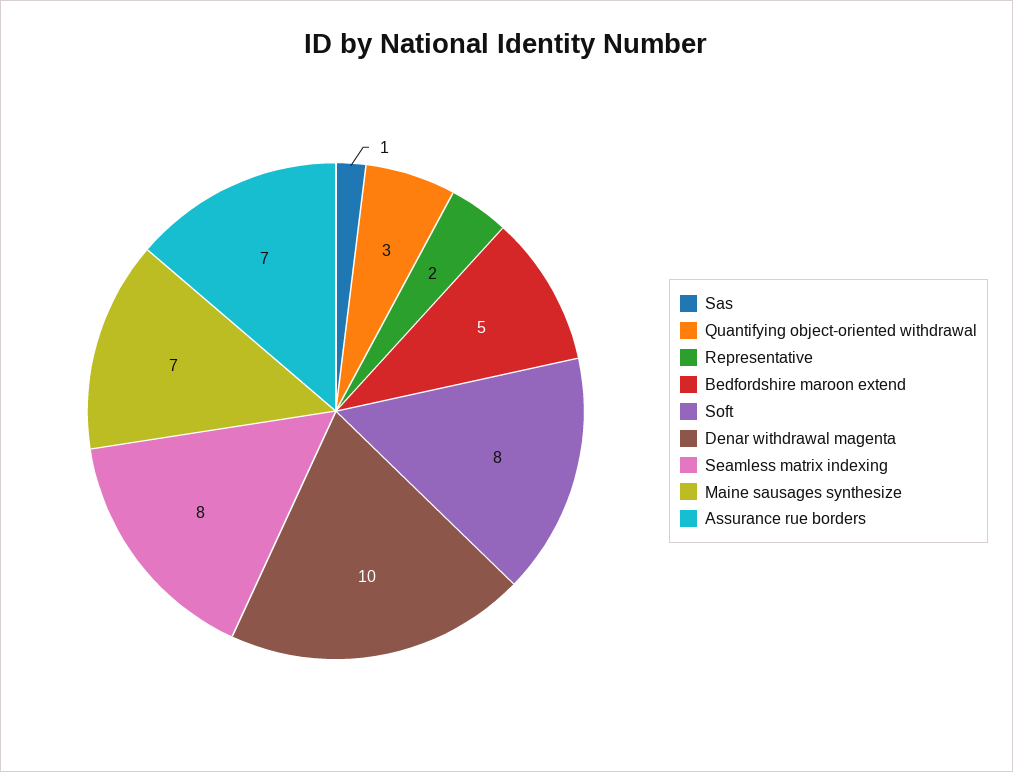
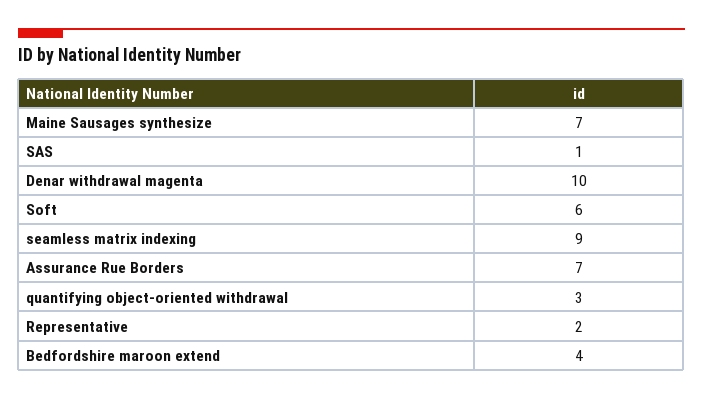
  {
    "Sas": 1,
    "Quantifying object-oriented withdrawal": 3,
    "Representative": 2,
-   "Bedfordshire maroon extend": 5,
+   "Bedfordshire maroon extend": 4,
-   "Soft": 8,
+   "Soft": 6,
    "Denar withdrawal magenta": 10,
-   "Seamless matrix indexing": 8,
+   "Seamless matrix indexing": 9,
    "Maine sausages synthesize": 7,
    "Assurance rue borders": 7
  }

